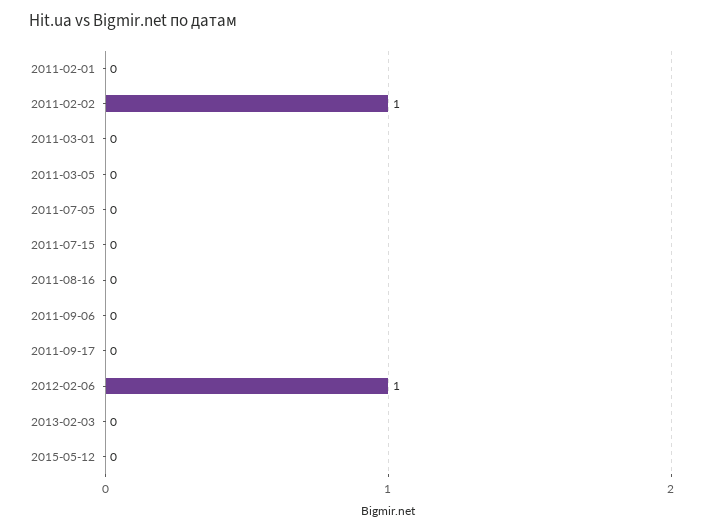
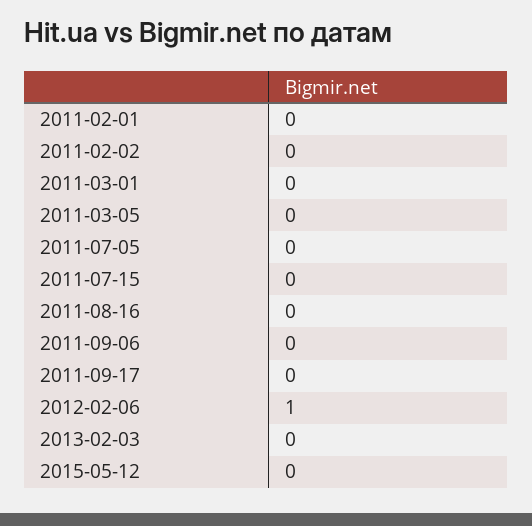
  {
    "2011-02-01": 0,
-   "2011-02-02": 1,
+   "2011-02-02": 0,
    "2011-03-01": 0,
    "2011-03-05": 0,
    "2011-07-05": 0,
    "2011-07-15": 0,
    "2011-08-16": 0,
    "2011-09-06": 0,
    "2011-09-17": 0,
    "2012-02-06": 1,
    "2013-02-03": 0,
    "2015-05-12": 0
  }

